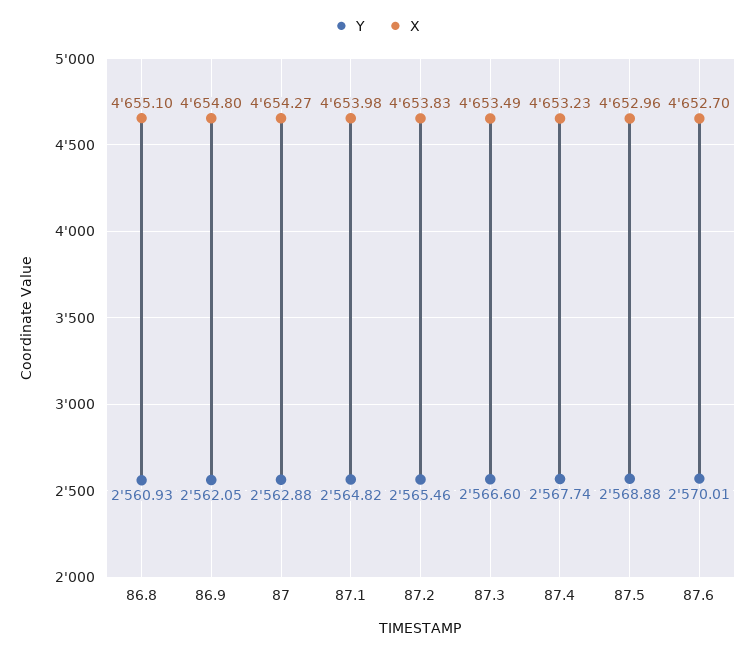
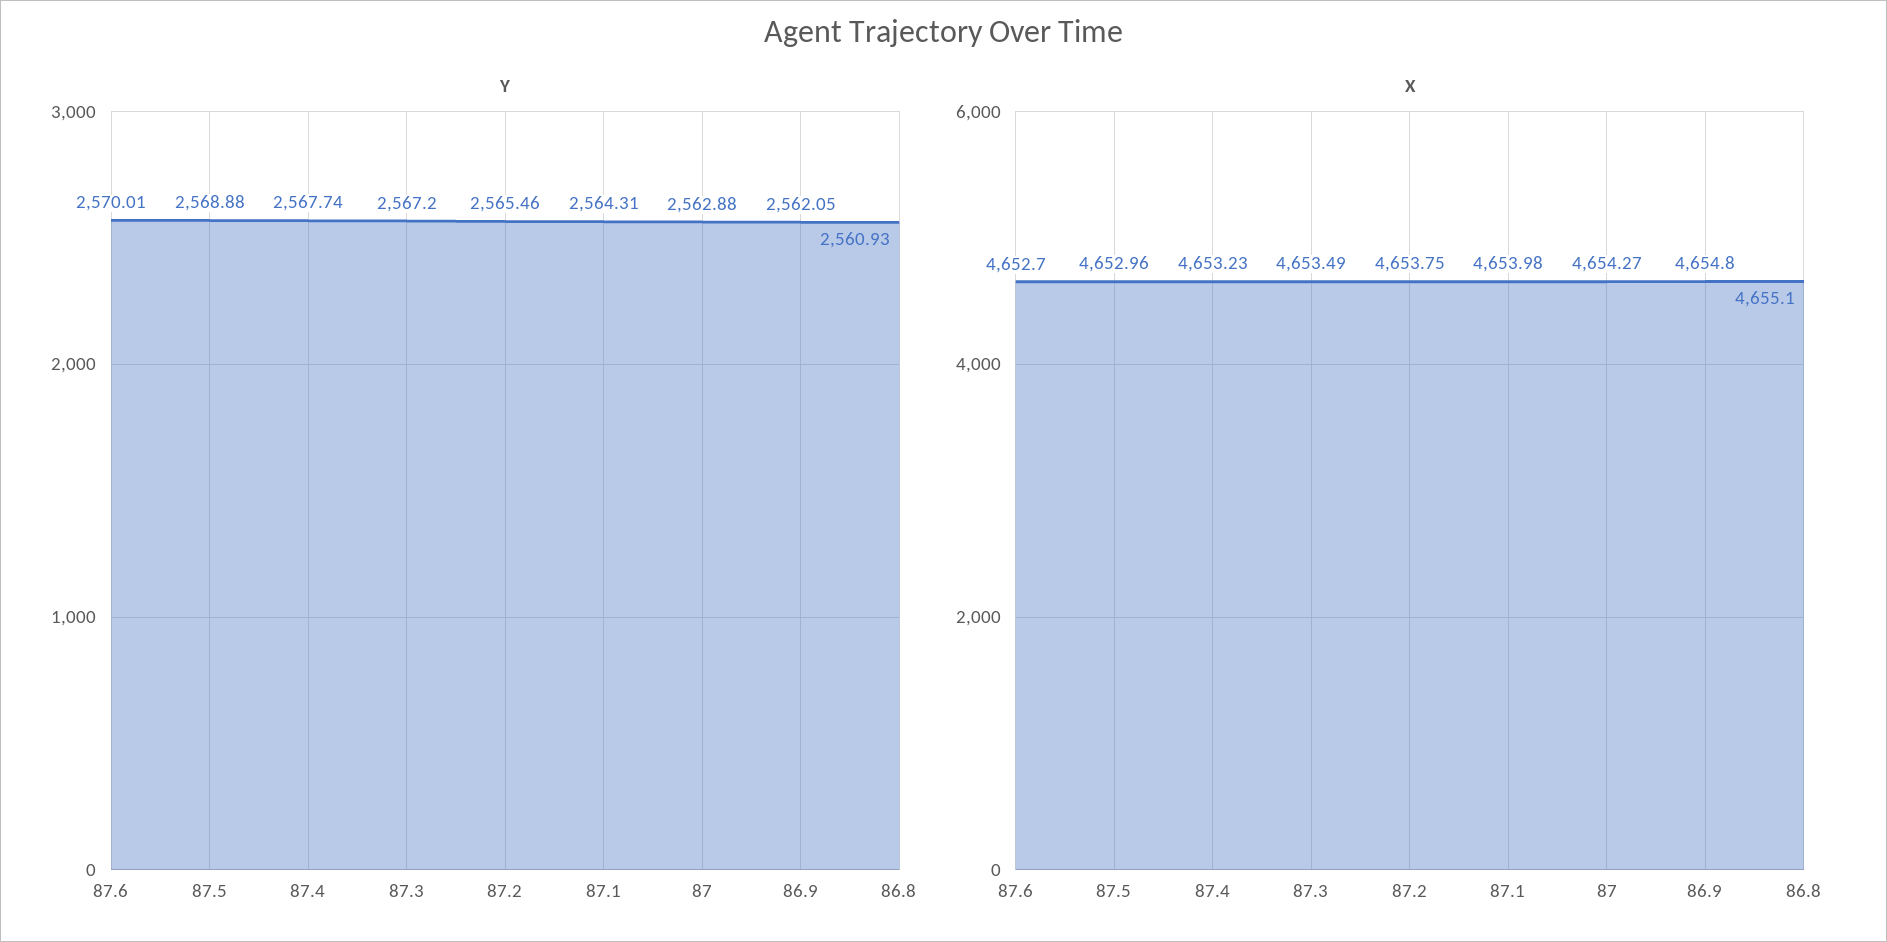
  {
    "Y": {
      "86.8": 2560.93,
      "86.9": 2562.05,
      "87": 2562.88,
-     "87.1": 2564.82,
+     "87.1": 2564.31,
      "87.2": 2565.46,
-     "87.3": 2566.6,
+     "87.3": 2567.2,
      "87.4": 2567.74,
      "87.5": 2568.88,
      "87.6": 2570.01
    },
    "X": {
      "86.8": 4655.1,
      "86.9": 4654.8,
      "87": 4654.27,
      "87.1": 4653.98,
-     "87.2": 4653.83,
+     "87.2": 4653.75,
      "87.3": 4653.49,
      "87.4": 4653.23,
      "87.5": 4652.96,
      "87.6": 4652.7
    }
  }

